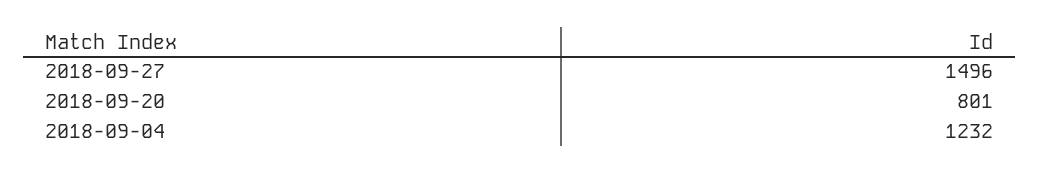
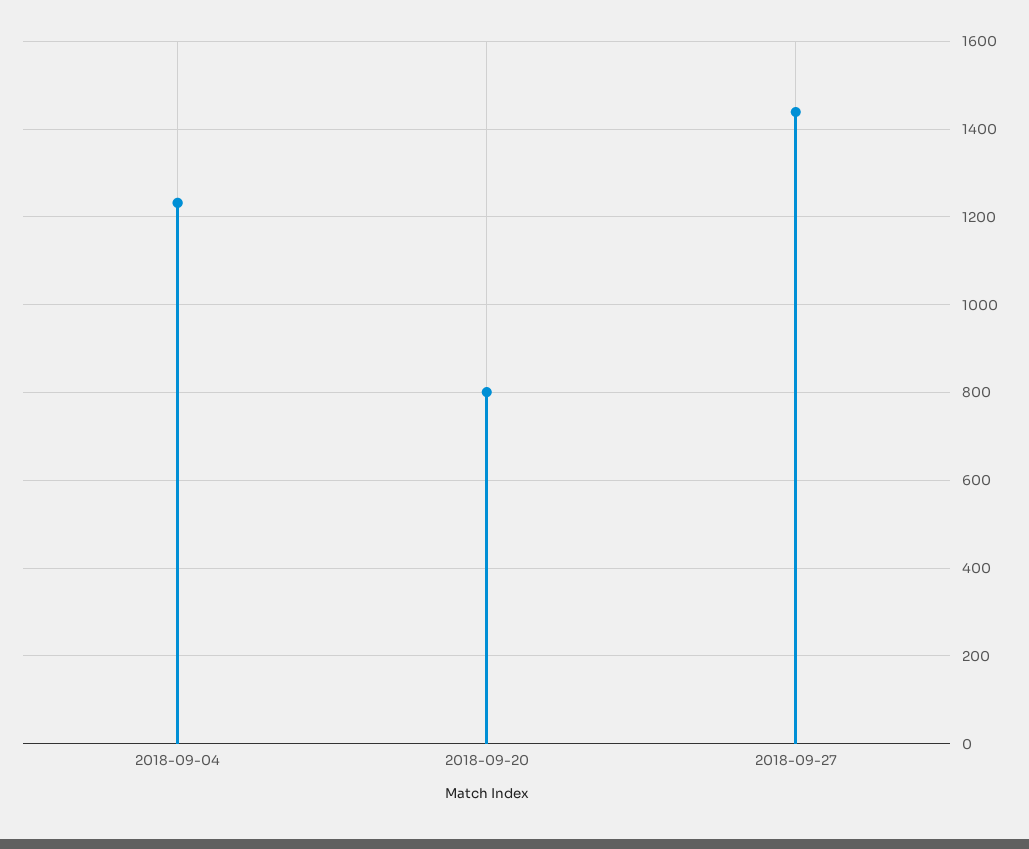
  {
-   "2018-09-27": 1496,
+   "2018-09-27": 1440,
    "2018-09-20": 801,
    "2018-09-04": 1232
  }

